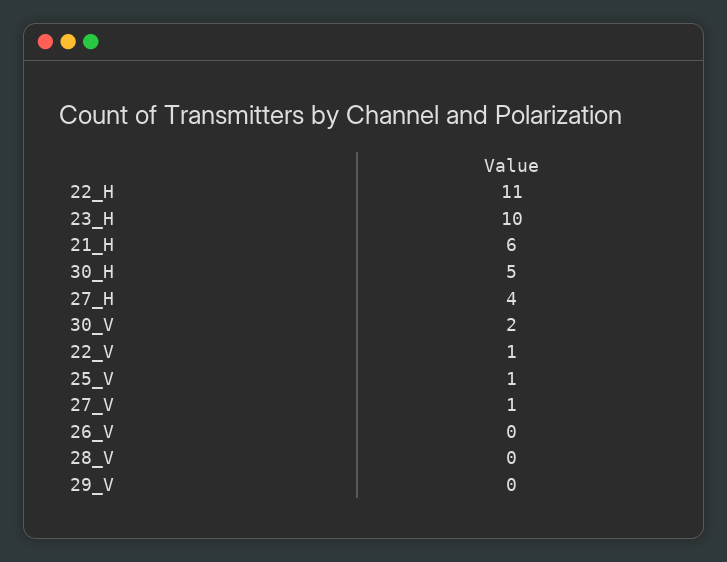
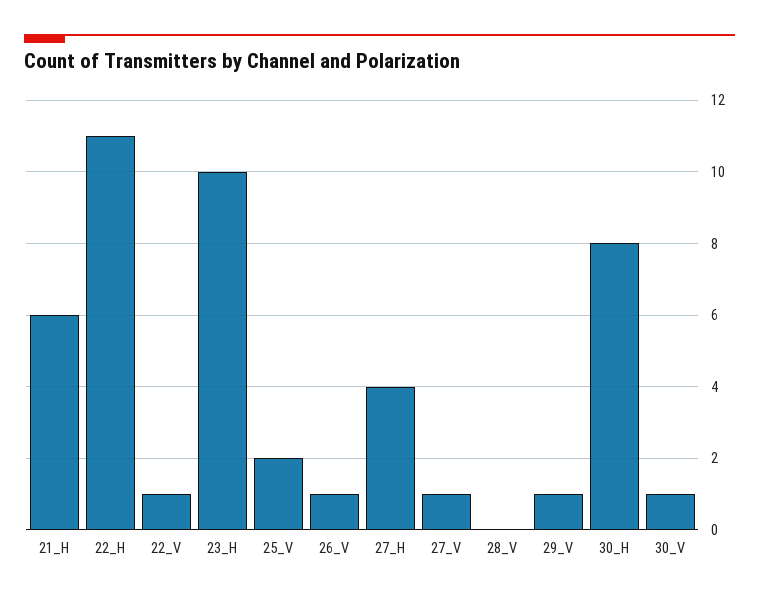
  {
    "22_H": 11,
    "23_H": 10,
    "21_H": 6,
-   "30_H": 5,
+   "30_H": 8,
    "27_H": 4,
-   "30_V": 2,
+   "30_V": 1,
    "22_V": 1,
-   "25_V": 1,
+   "25_V": 2,
    "27_V": 1,
-   "26_V": 0,
+   "26_V": 1,
    "28_V": 0,
-   "29_V": 0
+   "29_V": 1
  }

